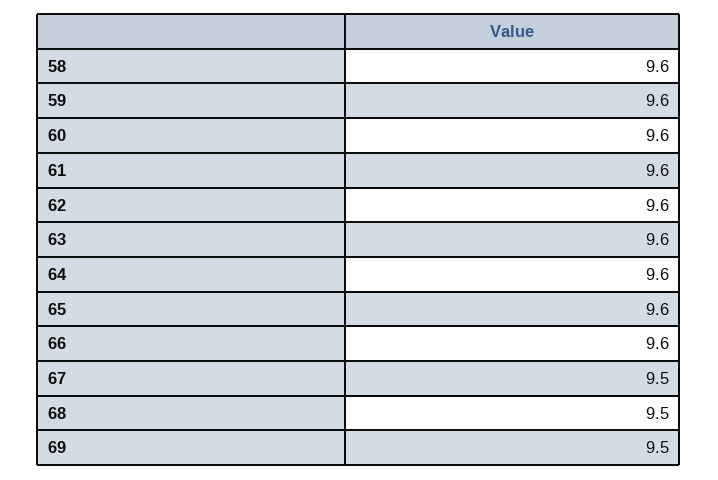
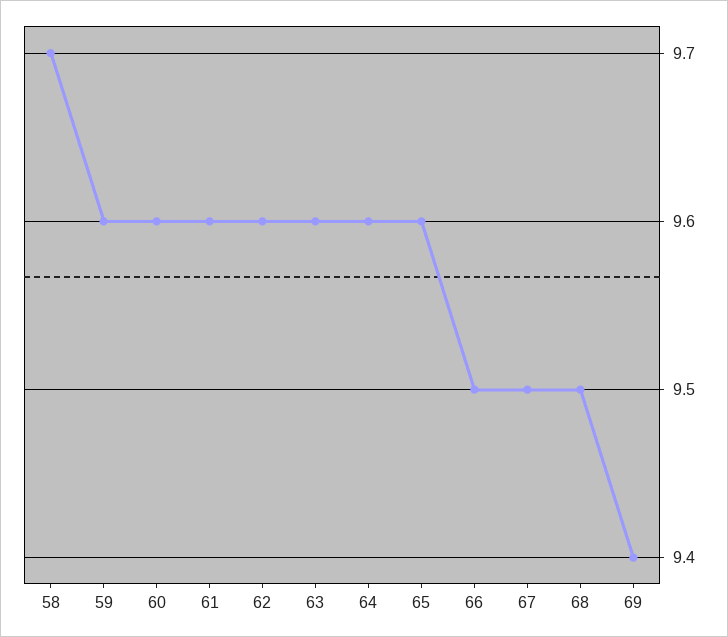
  {
-   "58": 9.6,
+   "58": 9.7,
    "59": 9.6,
    "60": 9.6,
    "61": 9.6,
    "62": 9.6,
    "63": 9.6,
    "64": 9.6,
    "65": 9.6,
-   "66": 9.6,
+   "66": 9.5,
    "67": 9.5,
    "68": 9.5,
-   "69": 9.5
+   "69": 9.4
  }

